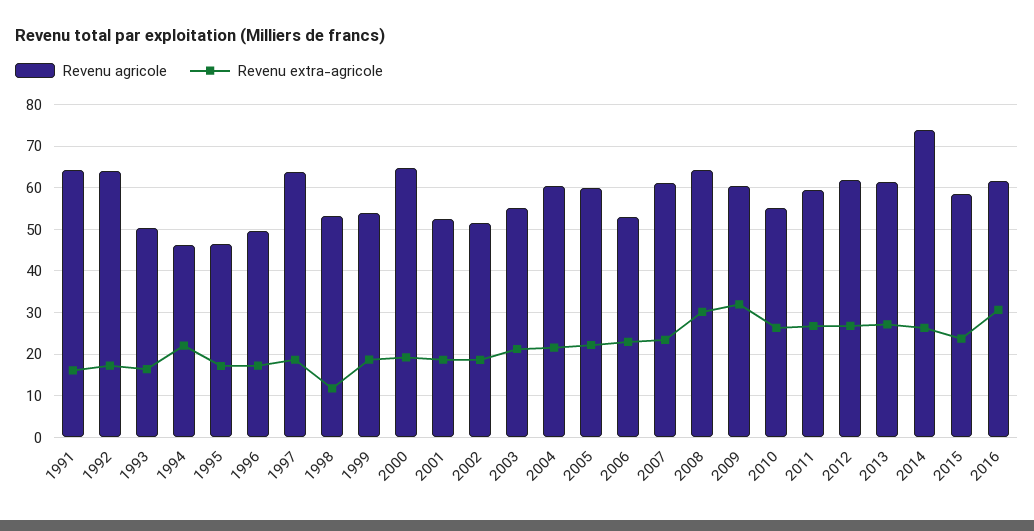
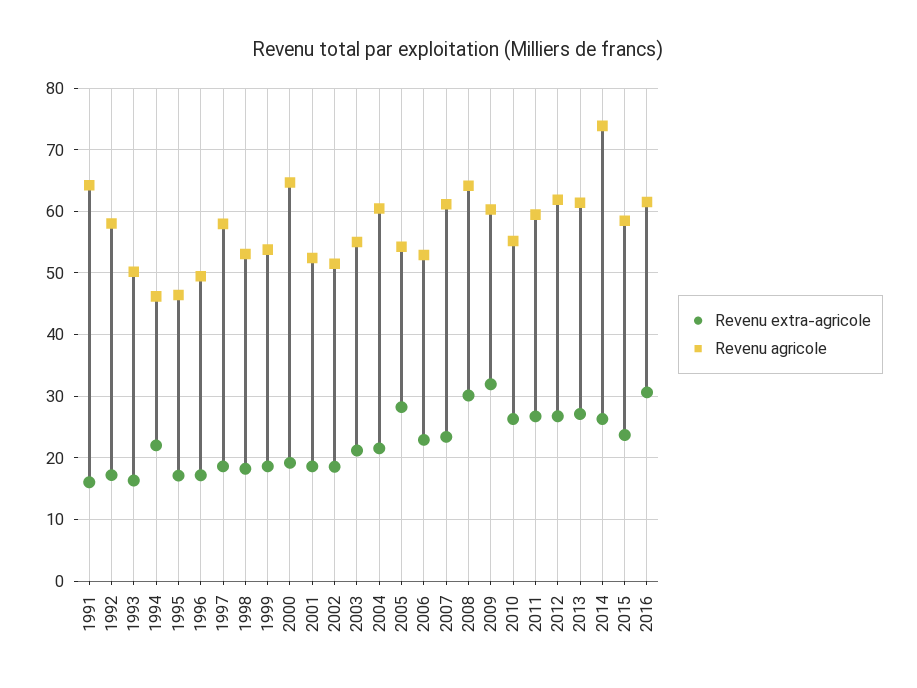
  {
    "Revenu agricole": {
      "1991": 64,
-     "1992": 64,
+     "1992": 58,
      "1993": 50,
      "1994": 46,
      "1995": 46,
      "1996": 49,
-     "1997": 64,
+     "1997": 58,
      "1998": 53,
      "1999": 54,
      "2000": 65,
      "2001": 52,
      "2002": 52,
      "2003": 55,
      "2004": 60,
-     "2005": 60,
+     "2005": 54,
      "2006": 53,
      "2007": 61,
      "2008": 64,
      "2009": 60,
      "2010": 55,
      "2011": 59,
      "2012": 62,
      "2013": 61,
      "2014": 74,
      "2015": 58,
      "2016": 62
    },
    "Revenu extra-agricole": {
      "1991": 16,
      "1992": 17,
      "1993": 16,
      "1994": 22,
      "1995": 17,
      "1996": 17,
      "1997": 19,
-     "1998": 12,
+     "1998": 18,
      "1999": 19,
      "2000": 19,
      "2001": 19,
      "2002": 19,
      "2003": 21,
      "2004": 22,
-     "2005": 22,
+     "2005": 28,
      "2006": 23,
      "2007": 23,
      "2008": 30,
      "2009": 32,
      "2010": 26,
      "2011": 27,
      "2012": 27,
      "2013": 27,
      "2014": 26,
      "2015": 24,
      "2016": 31
    }
  }

